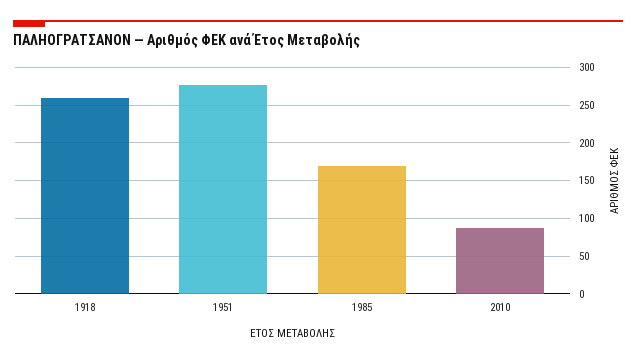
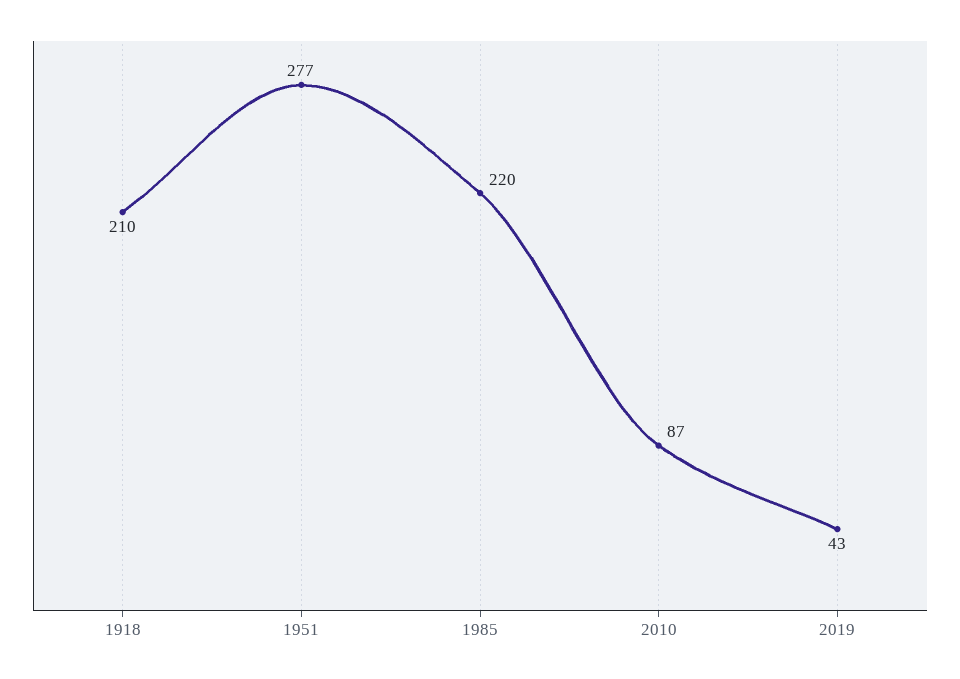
  {
-   "1918": 260,
+   "1918": 210,
    "1951": 277,
-   "1985": 170,
+   "1985": 220,
-   "2010": 87
+   "2010": 87,
+   "2019": 43
  }

